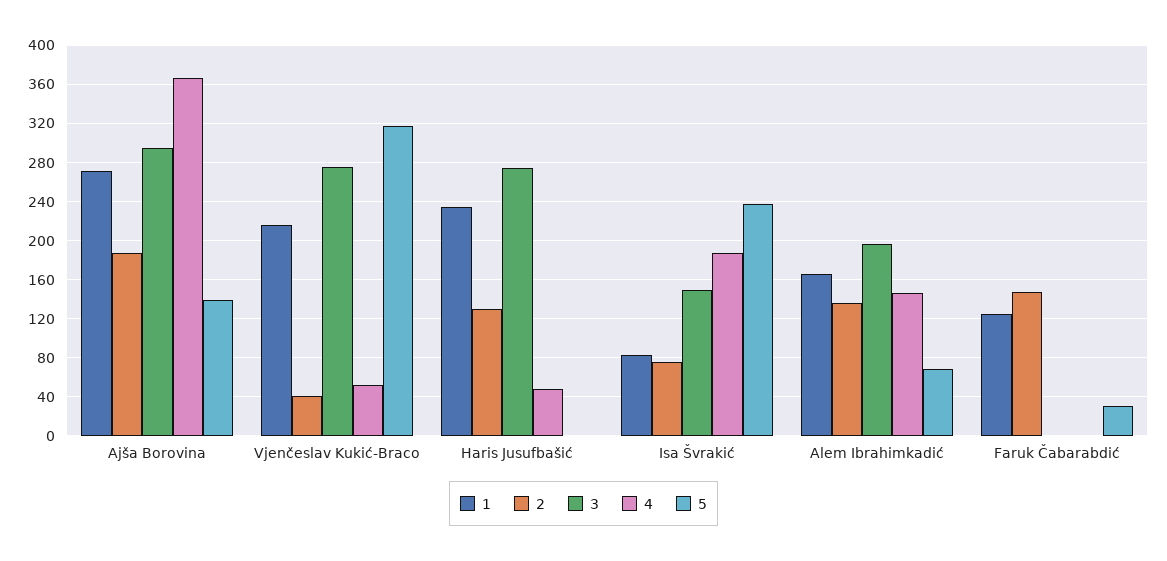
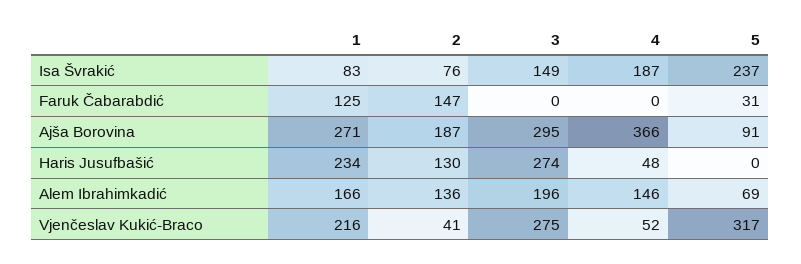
  {
    "1": {
      "Ajša Borovina": 271,
      "Vjenčeslav Kukić-Braco": 216,
      "Haris Jusufbašić": 234,
      "Isa Švrakić": 83,
      "Alem Ibrahimkadić": 166,
      "Faruk Čabarabdić": 125
    },
    "2": {
      "Ajša Borovina": 187,
      "Vjenčeslav Kukić-Braco": 41,
      "Haris Jusufbašić": 130,
      "Isa Švrakić": 76,
      "Alem Ibrahimkadić": 136,
      "Faruk Čabarabdić": 147
    },
    "3": {
      "Ajša Borovina": 295,
      "Vjenčeslav Kukić-Braco": 275,
      "Haris Jusufbašić": 274,
      "Isa Švrakić": 149,
      "Alem Ibrahimkadić": 196,
      "Faruk Čabarabdić": 0
    },
    "4": {
      "Ajša Borovina": 366,
      "Vjenčeslav Kukić-Braco": 52,
      "Haris Jusufbašić": 48,
      "Isa Švrakić": 187,
      "Alem Ibrahimkadić": 146,
      "Faruk Čabarabdić": 0
    },
    "5": {
-     "Ajša Borovina": 140,
+     "Ajša Borovina": 91,
      "Vjenčeslav Kukić-Braco": 317,
      "Haris Jusufbašić": 0,
      "Isa Švrakić": 237,
      "Alem Ibrahimkadić": 69,
      "Faruk Čabarabdić": 31
    }
  }

